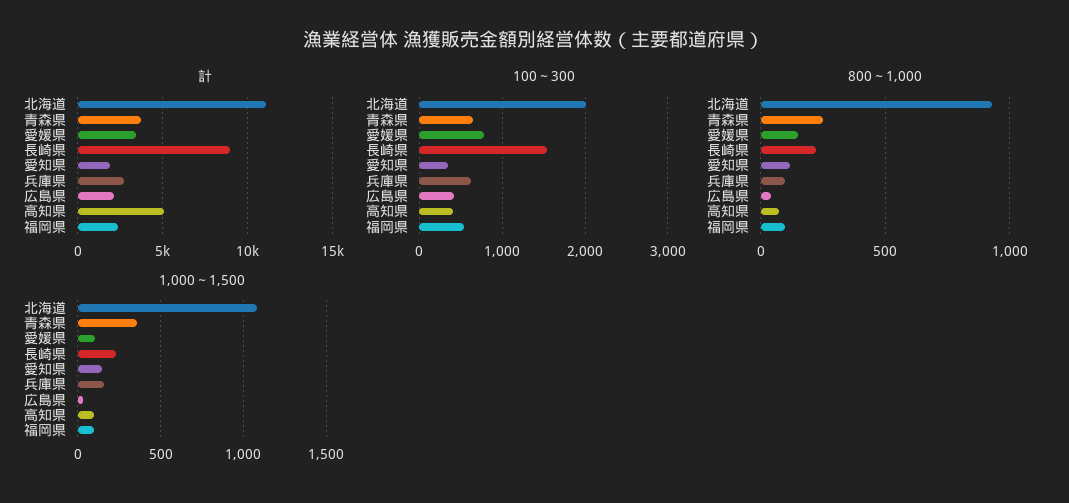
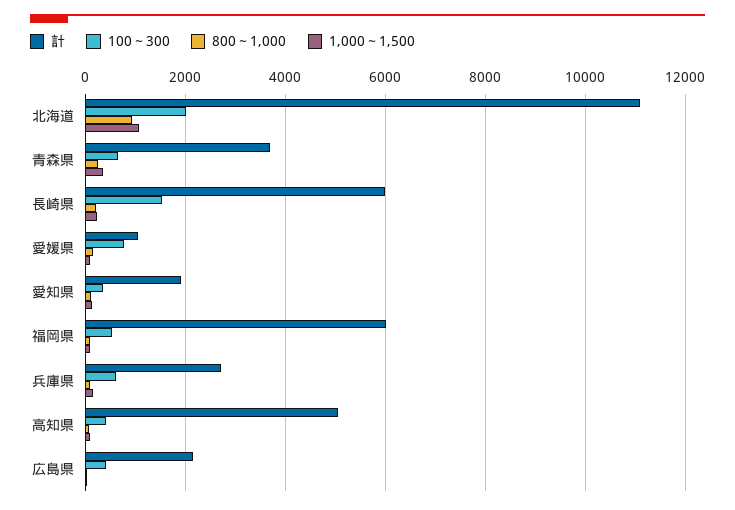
  {
    "計": {
      "北海道": 11000,
      "青森県": 3800,
-     "愛媛県": 3500,
+     "愛媛県": 1000,
-     "長崎県": 9000,
+     "長崎県": 6000,
      "愛知県": 2000,
      "兵庫県": 2800,
      "広島県": 2200,
      "高知県": 5000,
-     "福岡県": 2500
+     "福岡県": 6000
    },
    "100～300": {
      "北海道": 2000,
      "青森県": 700,
      "愛媛県": 800,
      "長崎県": 1500,
      "愛知県": 400,
      "兵庫県": 600,
      "広島県": 400,
      "高知県": 400,
      "福岡県": 500
    },
    "800～1,000": {
      "北海道": 950,
      "青森県": 250,
      "愛媛県": 150,
      "長崎県": 200,
      "愛知県": 100,
      "兵庫県": 100,
      "広島県": 50,
      "高知県": 50,
      "福岡県": 100
    },
    "1,000～1,500": {
      "北海道": 1100,
      "青森県": 350,
      "愛媛県": 100,
      "長崎県": 250,
      "愛知県": 150,
      "兵庫県": 150,
      "広島県": 50,
      "高知県": 100,
      "福岡県": 100
    }
  }

